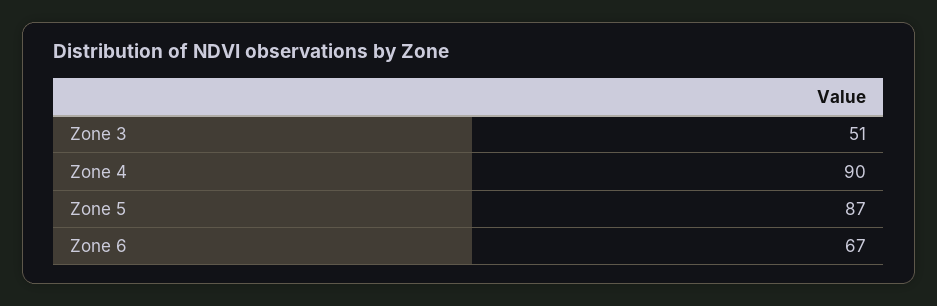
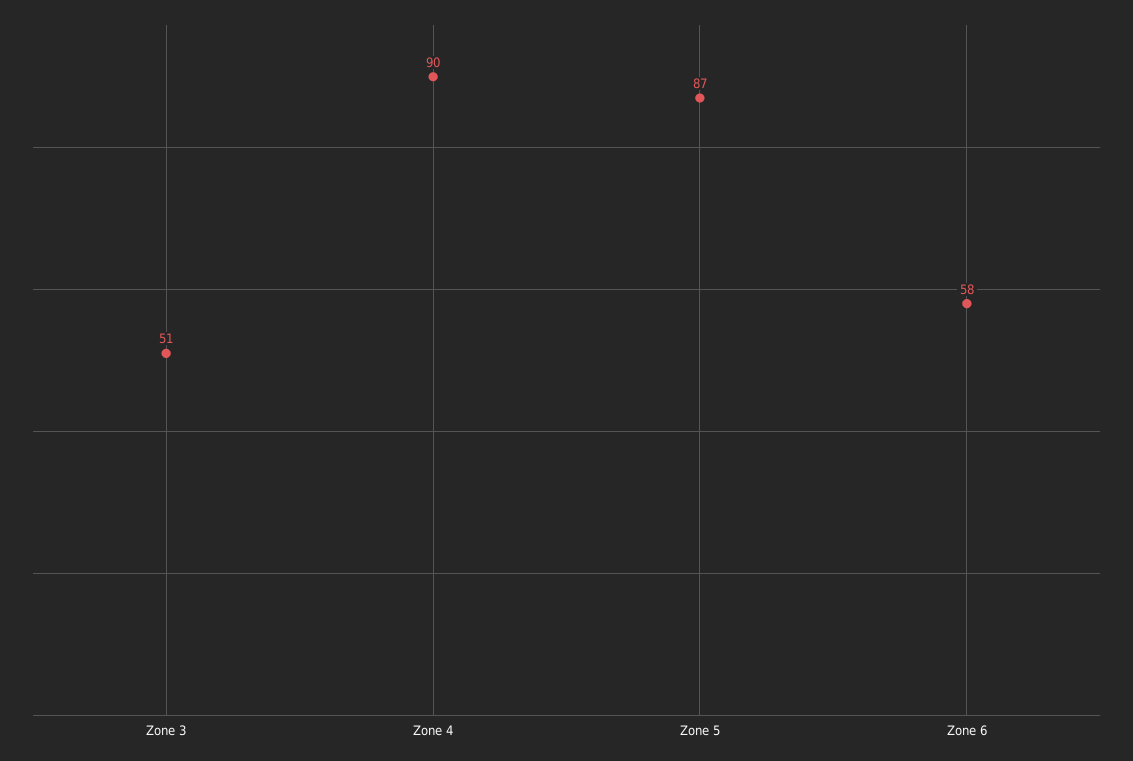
  {
    "Zone 3": 51,
    "Zone 4": 90,
    "Zone 5": 87,
-   "Zone 6": 67
+   "Zone 6": 58
  }

